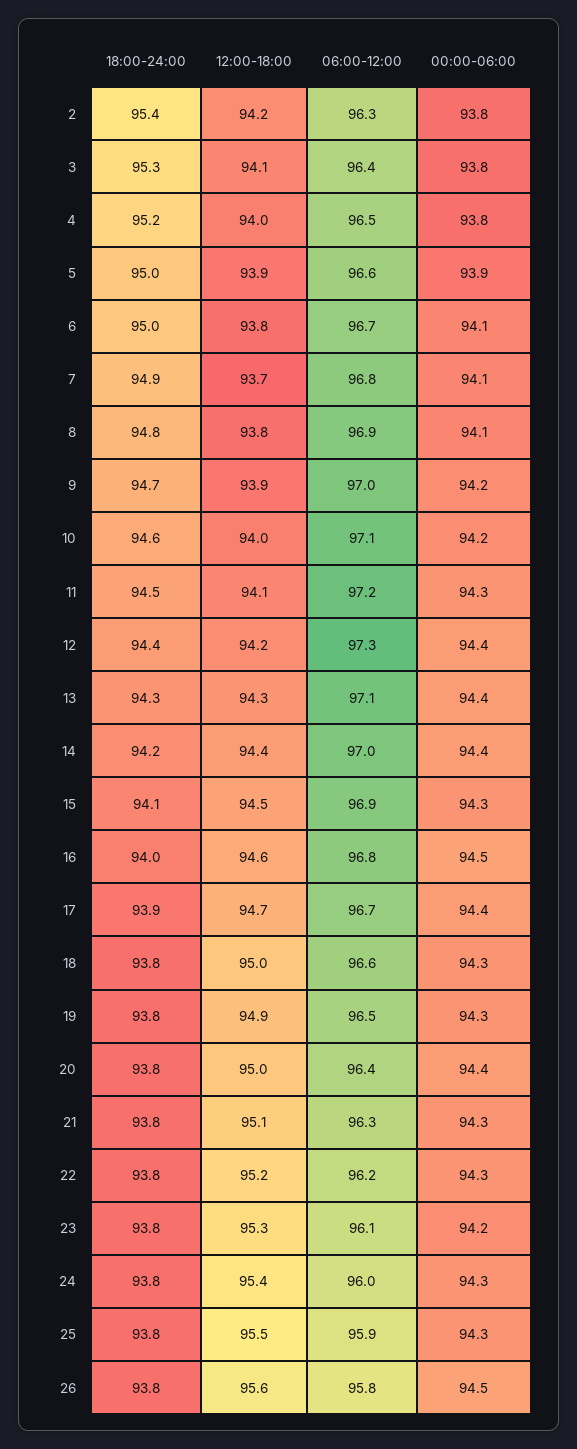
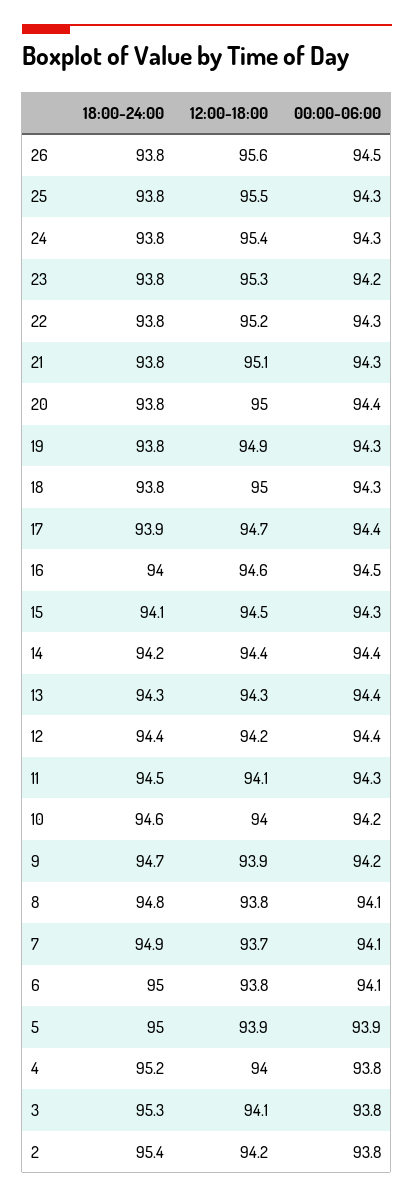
  {
    "18:00-24:00": {
      "2": 95.4,
      "3": 95.3,
      "4": 95.2,
      "5": 95,
      "6": 95,
      "7": 94.9,
      "8": 94.8,
      "9": 94.7,
      "10": 94.6,
      "11": 94.5,
      "12": 94.4,
      "13": 94.3,
      "14": 94.2,
      "15": 94.1,
      "16": 94,
      "17": 93.9,
      "18": 93.8,
      "19": 93.8,
      "20": 93.8,
      "21": 93.8,
      "22": 93.8,
      "23": 93.8,
      "24": 93.8,
      "25": 93.8,
      "26": 93.8
    },
    "12:00-18:00": {
      "2": 94.2,
      "3": 94.1,
      "4": 94,
      "5": 93.9,
      "6": 93.8,
      "7": 93.7,
      "8": 93.8,
      "9": 93.9,
      "10": 94,
      "11": 94.1,
      "12": 94.2,
      "13": 94.3,
      "14": 94.4,
      "15": 94.5,
      "16": 94.6,
      "17": 94.7,
      "18": 95,
      "19": 94.9,
      "20": 95,
      "21": 95.1,
      "22": 95.2,
      "23": 95.3,
      "24": 95.4,
      "25": 95.5,
      "26": 95.6
    },
-   "06:00-12:00": {
-     "2": 96.3,
-     "3": 96.4,
-     "4": 96.5,
-     "5": 96.6,
-     "6": 96.7,
-     "7": 96.8,
-     "8": 96.9,
-     "9": 97,
-     "10": 97.1,
-     "11": 97.2,
-     "12": 97.3,
-     "13": 97.1,
-     "14": 97,
-     "15": 96.9,
-     "16": 96.8,
-     "17": 96.7,
-     "18": 96.6,
-     "19": 96.5,
-     "20": 96.4,
-     "21": 96.3,
-     "22": 96.2,
-     "23": 96.1,
-     "24": 96,
-     "25": 95.9,
-     "26": 95.8
-   },
    "00:00-06:00": {
      "2": 93.8,
      "3": 93.8,
      "4": 93.8,
      "5": 93.9,
      "6": 94.1,
      "7": 94.1,
      "8": 94.1,
      "9": 94.2,
      "10": 94.2,
      "11": 94.3,
      "12": 94.4,
      "13": 94.4,
      "14": 94.4,
      "15": 94.3,
      "16": 94.5,
      "17": 94.4,
      "18": 94.3,
      "19": 94.3,
      "20": 94.4,
      "21": 94.3,
      "22": 94.3,
      "23": 94.2,
      "24": 94.3,
      "25": 94.3,
      "26": 94.5
    }
  }

